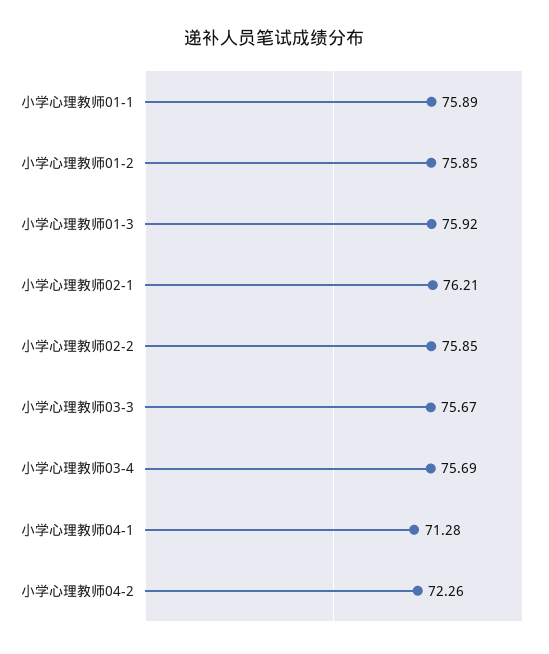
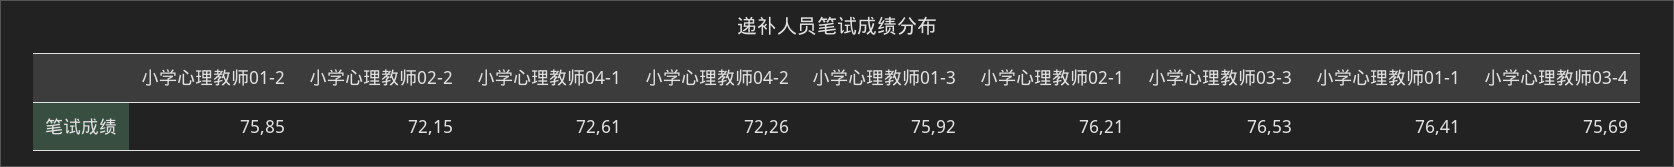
  {
-   "小学心理教师01-1": 75.89,
+   "小学心理教师01-1": 76.41,
    "小学心理教师01-2": 75.85,
    "小学心理教师01-3": 75.92,
    "小学心理教师02-1": 76.21,
-   "小学心理教师02-2": 75.85,
+   "小学心理教师02-2": 72.15,
-   "小学心理教师03-3": 75.67,
+   "小学心理教师03-3": 76.53,
    "小学心理教师03-4": 75.69,
-   "小学心理教师04-1": 71.28,
+   "小学心理教师04-1": 72.61,
    "小学心理教师04-2": 72.26
  }

